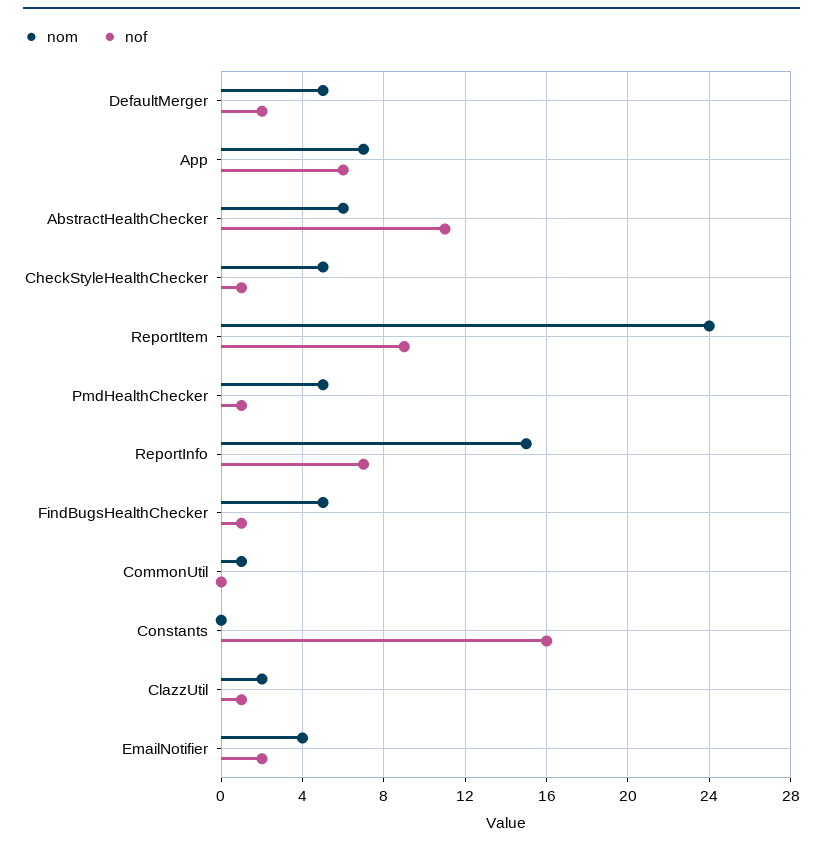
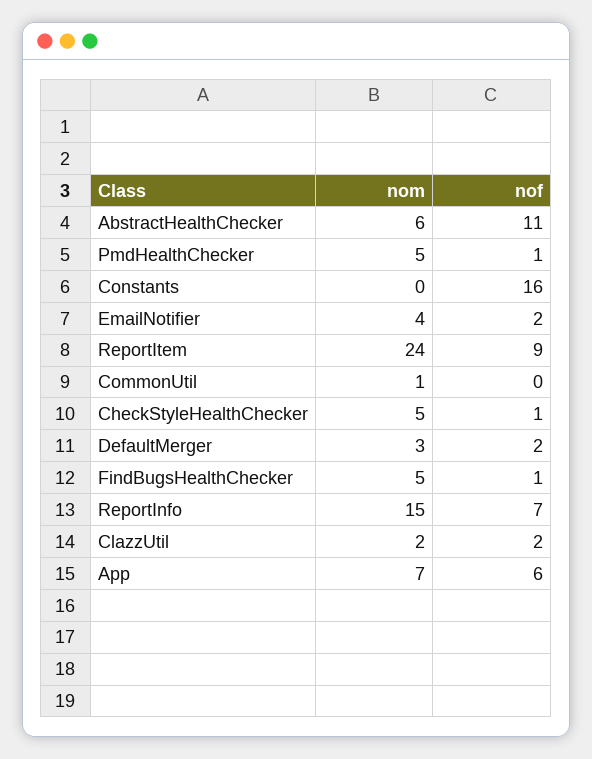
  {
    "nom": {
-     "DefaultMerger": 5,
+     "DefaultMerger": 3,
      "App": 7,
      "AbstractHealthChecker": 6,
      "CheckStyleHealthChecker": 5,
      "ReportItem": 24,
      "PmdHealthChecker": 5,
      "ReportInfo": 15,
      "FindBugsHealthChecker": 5,
      "CommonUtil": 1,
      "Constants": 0,
      "ClazzUtil": 2,
      "EmailNotifier": 4
    },
    "nof": {
      "DefaultMerger": 2,
      "App": 6,
      "AbstractHealthChecker": 11,
      "CheckStyleHealthChecker": 1,
      "ReportItem": 9,
      "PmdHealthChecker": 1,
      "ReportInfo": 7,
      "FindBugsHealthChecker": 1,
      "CommonUtil": 0,
      "Constants": 16,
-     "ClazzUtil": 1,
+     "ClazzUtil": 2,
      "EmailNotifier": 2
    }
  }

